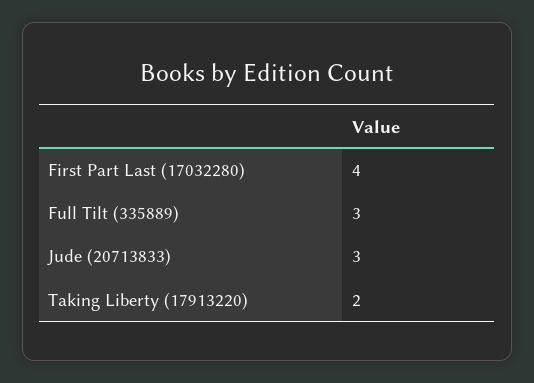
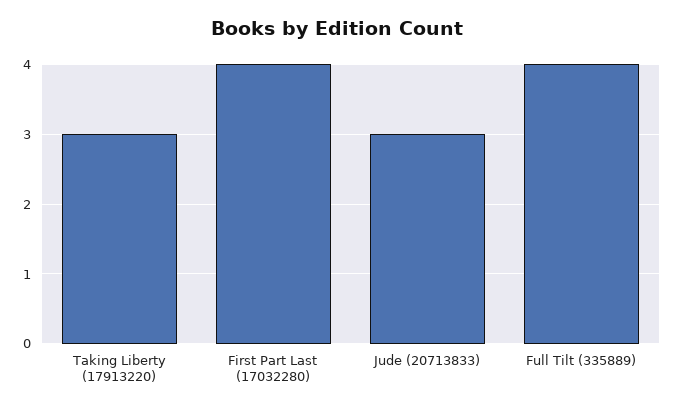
  {
    "First Part Last (17032280)": 4,
-   "Full Tilt (335889)": 3,
+   "Full Tilt (335889)": 4,
    "Jude (20713833)": 3,
-   "Taking Liberty (17913220)": 2
+   "Taking Liberty (17913220)": 3
  }

